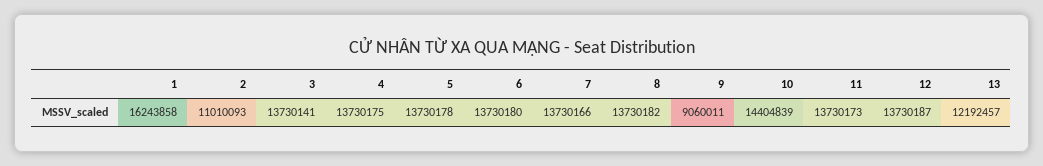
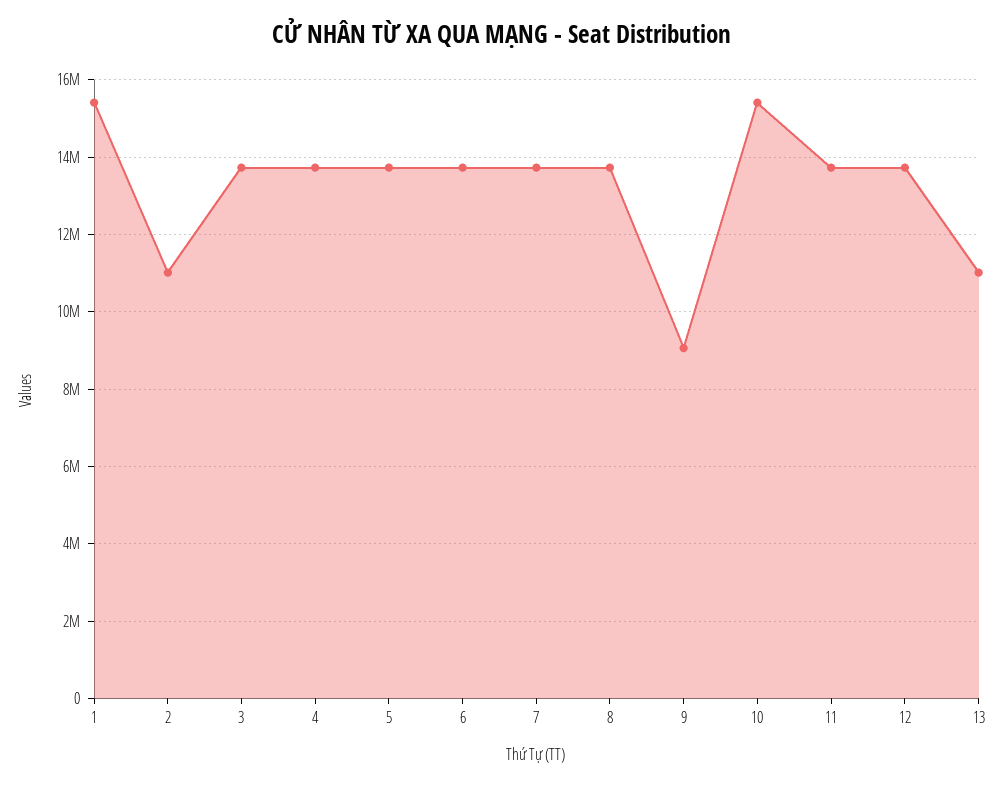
  {
-   "1": 16243858,
+   "1": 15400000,
    "2": 11010093,
    "3": 13730141,
    "4": 13730175,
    "5": 13730178,
    "6": 13730180,
    "7": 13730166,
    "8": 13730182,
    "9": 9060011,
-   "10": 14404839,
+   "10": 15400000,
    "11": 13730173,
    "12": 13730187,
-   "13": 12192457
+   "13": 11000000
  }

